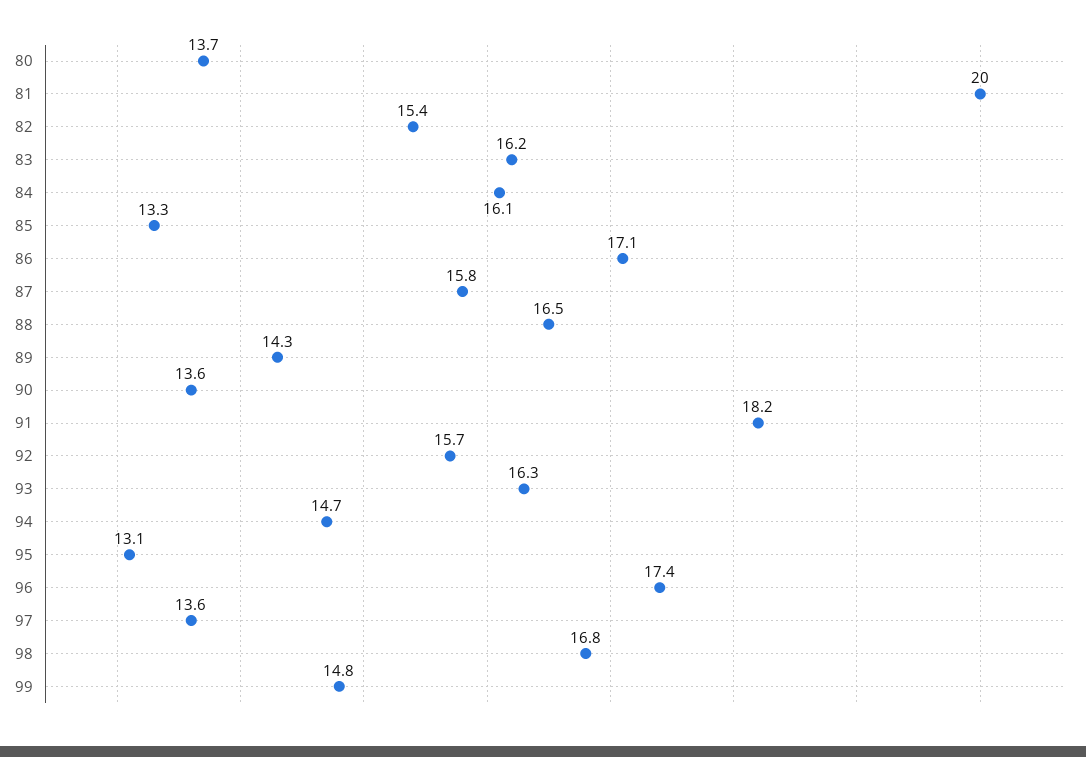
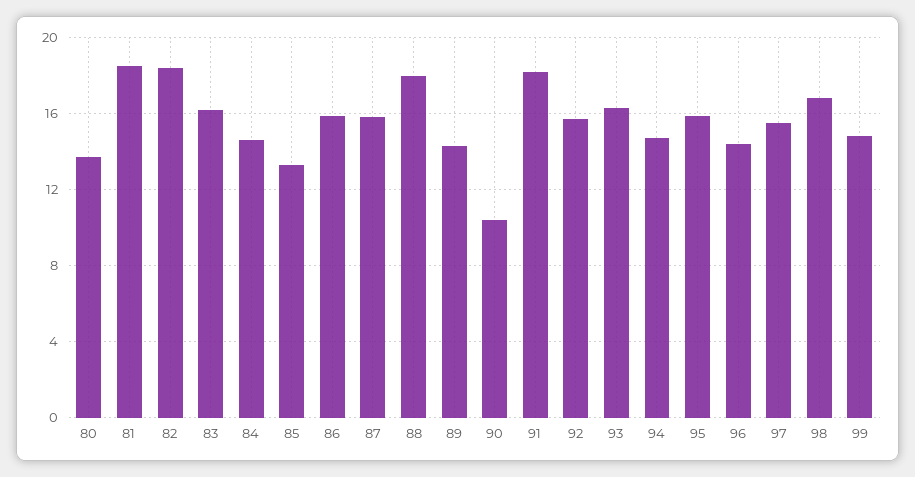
  {
    "80": 13.7,
-   "81": 20,
+   "81": 18.5,
-   "82": 15.4,
+   "82": 18.5,
    "83": 16.2,
-   "84": 16.1,
+   "84": 14.5,
    "85": 13.3,
-   "86": 17.1,
+   "86": 16,
    "87": 15.8,
-   "88": 16.5,
+   "88": 18,
    "89": 14.3,
-   "90": 13.6,
+   "90": 10.5,
    "91": 18.2,
    "92": 15.7,
    "93": 16.3,
    "94": 14.7,
-   "95": 13.1,
+   "95": 16,
-   "96": 17.4,
+   "96": 14.5,
-   "97": 13.6,
+   "97": 15.5,
    "98": 16.8,
    "99": 14.8
  }

